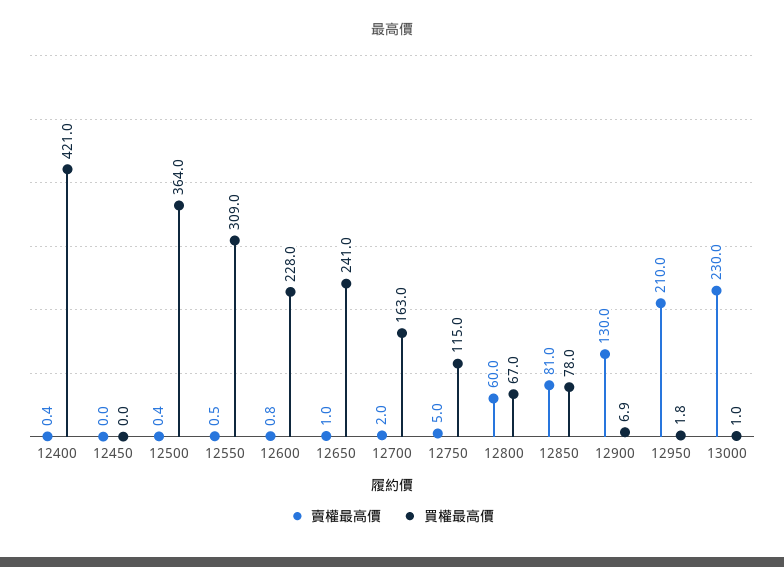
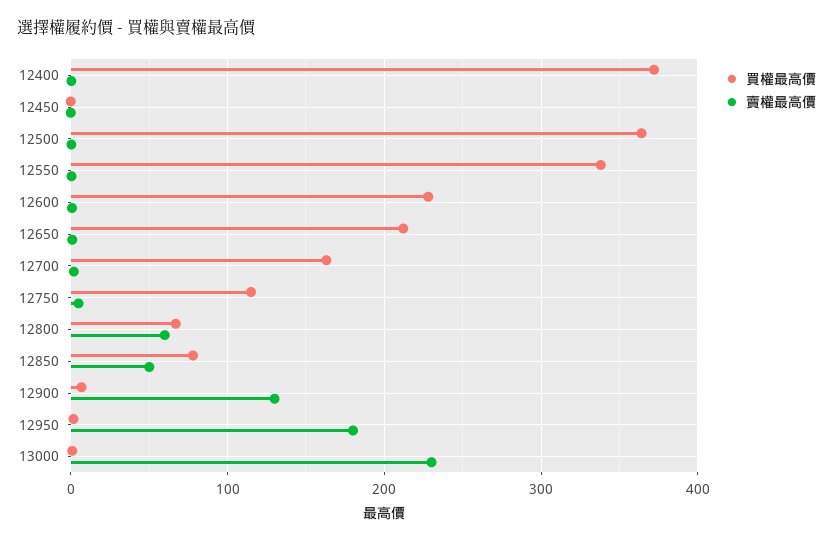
  {
    "賣權最高價": {
      "12400": 0.4,
      "12450": 0,
      "12500": 0.4,
      "12550": 0.5,
      "12600": 0.8,
      "12650": 1,
      "12700": 2,
      "12750": 5,
      "12800": 60,
-     "12850": 81,
+     "12850": 50,
      "12900": 130,
-     "12950": 210,
+     "12950": 180,
      "13000": 230
    },
    "買權最高價": {
-     "12400": 421,
+     "12400": 370,
      "12450": 0,
      "12500": 364,
-     "12550": 309,
+     "12550": 340,
      "12600": 228,
-     "12650": 241,
+     "12650": 210,
      "12700": 163,
      "12750": 115,
      "12800": 67,
      "12850": 78,
      "12900": 6.9,
      "12950": 1.8,
      "13000": 1
    }
  }

